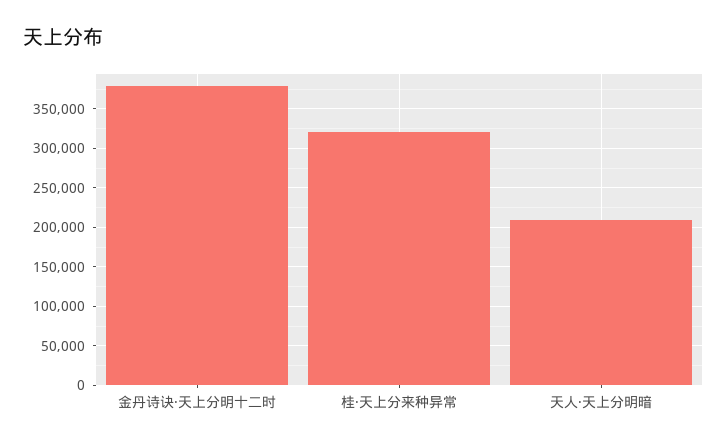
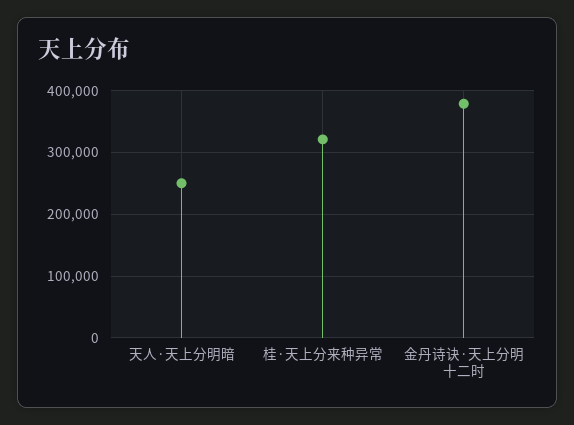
  {
    "金丹诗诀·天上分明十二时": 380000,
    "桂·天上分来种异常": 320000,
-   "天人·天上分明暗": 210000
+   "天人·天上分明暗": 250000
  }

